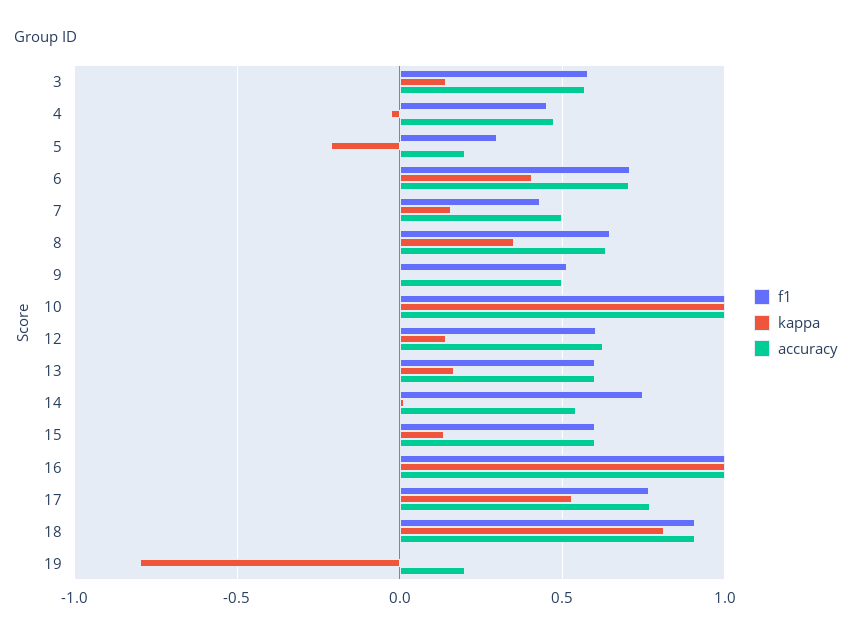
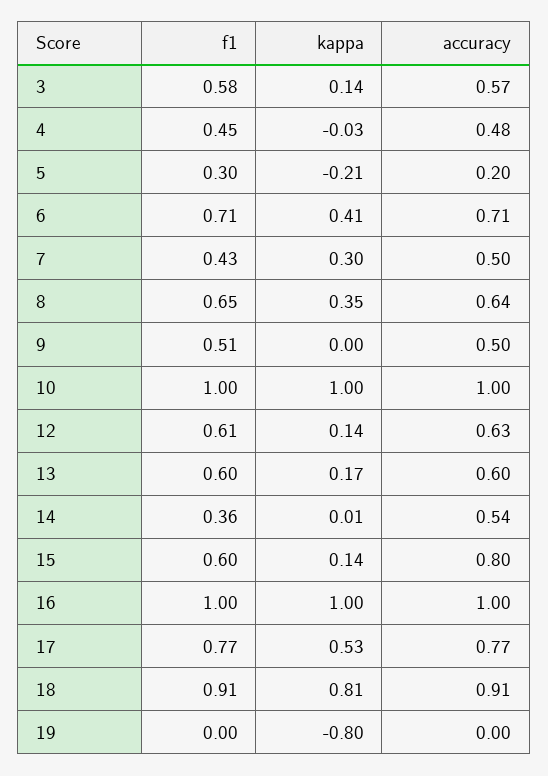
  {
    "f1": {
      "3": 0.58,
      "4": 0.45,
      "5": 0.3,
      "6": 0.71,
      "7": 0.43,
      "8": 0.65,
      "9": 0.51,
      "10": 1,
      "12": 0.61,
      "13": 0.6,
-     "14": 0.75,
+     "14": 0.36,
      "15": 0.6,
      "16": 1,
      "17": 0.77,
      "18": 0.91,
      "19": 0
    },
    "kappa": {
      "3": 0.14,
      "4": -0.03,
      "5": -0.21,
      "6": 0.41,
-     "7": 0.15,
+     "7": 0.3,
      "8": 0.35,
      "9": 0,
      "10": 1,
      "12": 0.14,
      "13": 0.17,
      "14": 0.01,
      "15": 0.14,
      "16": 1,
      "17": 0.53,
      "18": 0.81,
      "19": -0.8
    },
    "accuracy": {
      "3": 0.57,
      "4": 0.48,
      "5": 0.2,
      "6": 0.71,
      "7": 0.5,
      "8": 0.64,
      "9": 0.5,
      "10": 1,
      "12": 0.63,
      "13": 0.6,
      "14": 0.54,
-     "15": 0.6,
+     "15": 0.8,
      "16": 1,
      "17": 0.77,
      "18": 0.91,
-     "19": 0.2
+     "19": 0
    }
  }

